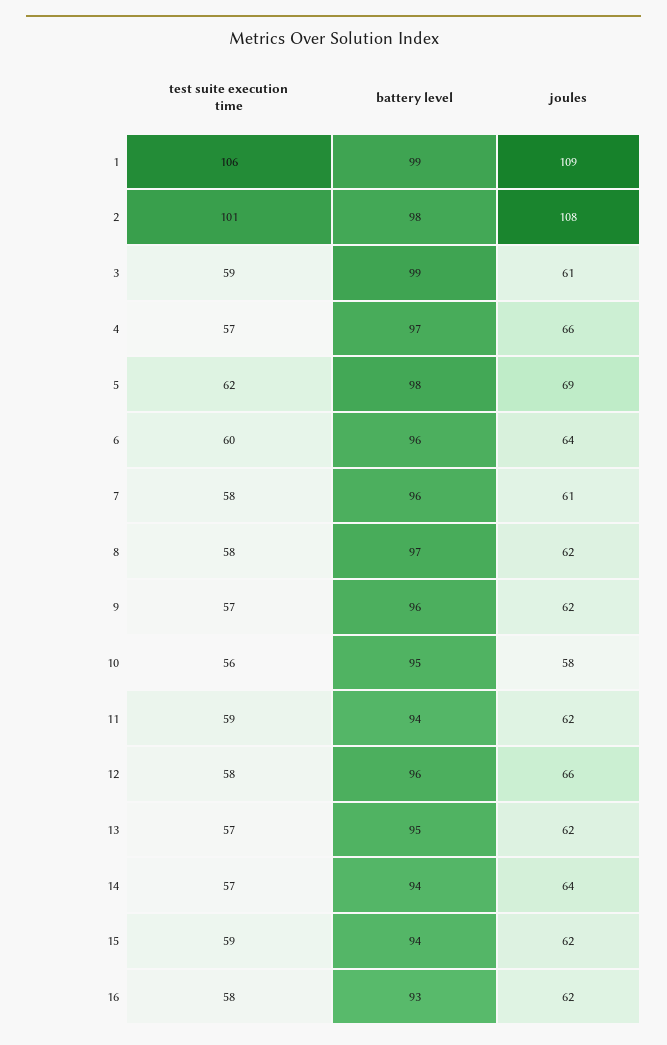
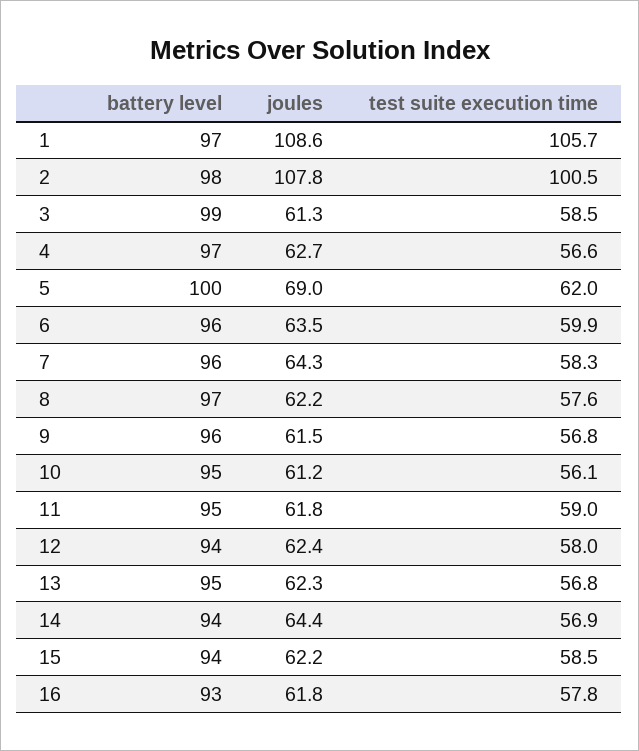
  {
    "test suite execution time": {
      "1": 105.7,
      "2": 100.5,
      "3": 58.5,
      "4": 56.6,
      "5": 62,
      "6": 59.9,
      "7": 58.3,
      "8": 57.6,
      "9": 56.8,
      "10": 56.1,
      "11": 59,
      "12": 58,
      "13": 56.8,
      "14": 56.9,
      "15": 58.5,
      "16": 57.8
    },
    "battery level": {
-     "1": 99,
+     "1": 97,
      "2": 98,
      "3": 99,
      "4": 97,
-     "5": 98,
+     "5": 100,
      "6": 96,
      "7": 96,
      "8": 97,
      "9": 96,
      "10": 95,
-     "11": 94,
+     "11": 95,
-     "12": 96,
+     "12": 94,
      "13": 95,
      "14": 94,
      "15": 94,
      "16": 93
    },
    "joules": {
      "1": 108.6,
      "2": 107.8,
      "3": 61.3,
-     "4": 66,
+     "4": 62.7,
      "5": 69,
      "6": 63.5,
-     "7": 61,
+     "7": 64.3,
      "8": 62.2,
      "9": 61.5,
-     "10": 58,
+     "10": 61.2,
      "11": 61.8,
-     "12": 66,
+     "12": 62.4,
      "13": 62.3,
      "14": 64.4,
      "15": 62.2,
      "16": 61.8
    }
  }

